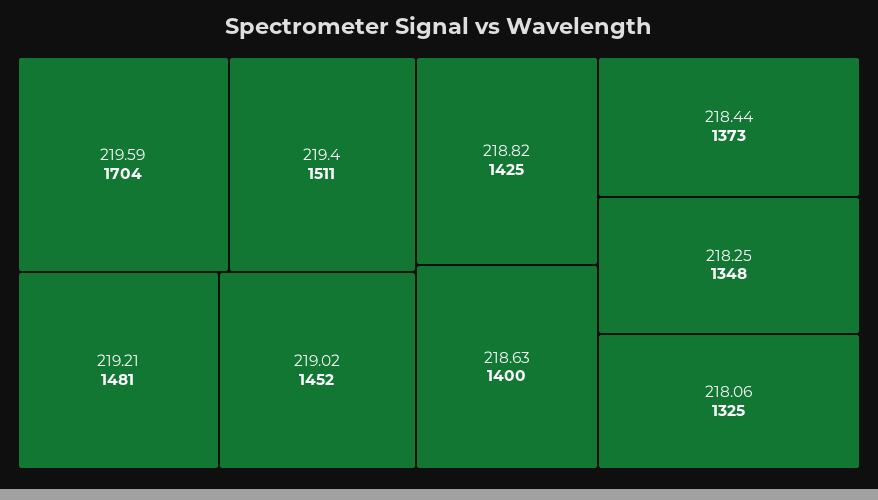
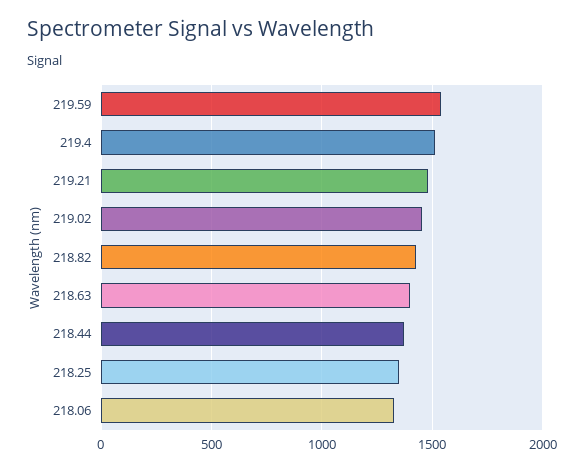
  {
-   "219.59": 1704,
+   "219.59": 1550,
    "219.4": 1511,
    "219.21": 1481,
    "219.02": 1452,
    "218.82": 1425,
    "218.63": 1400,
    "218.44": 1373,
    "218.25": 1348,
    "218.06": 1325
  }

